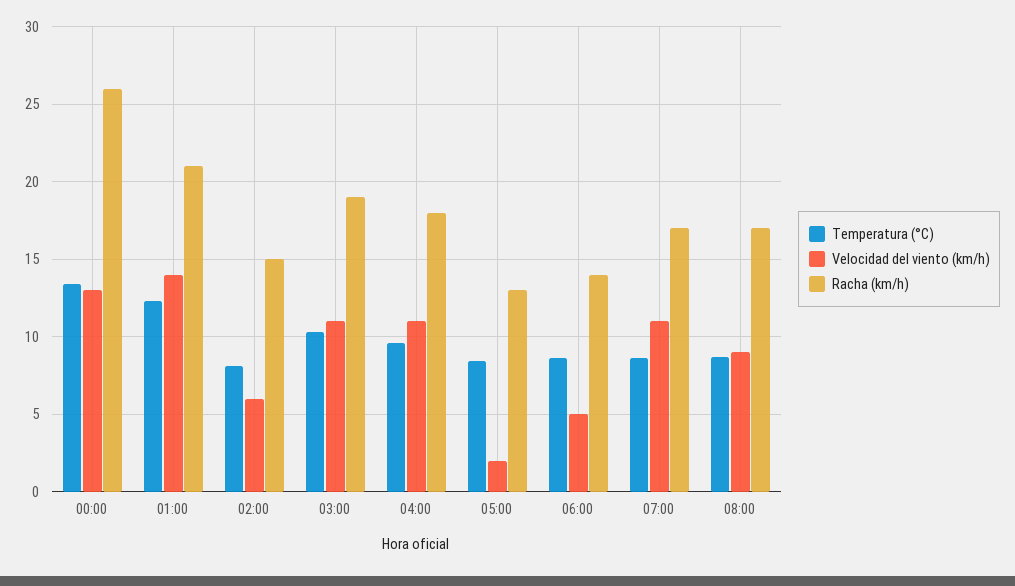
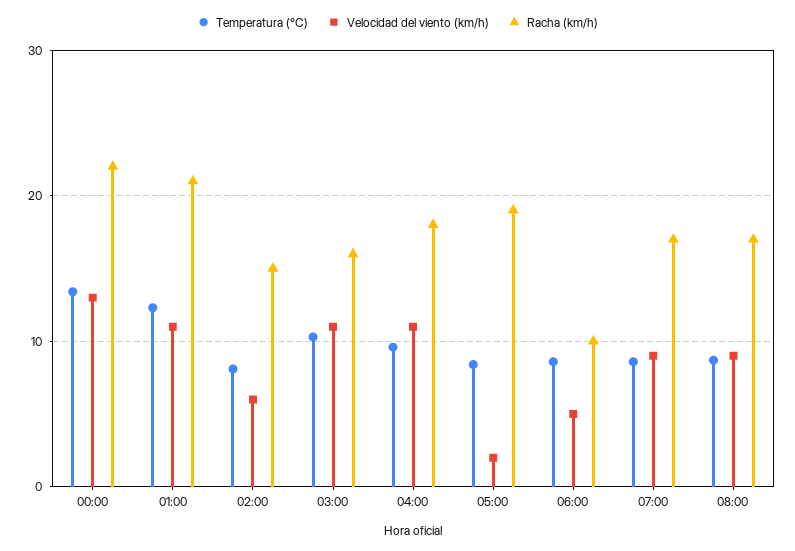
  {
    "Temperatura (°C)": {
      "00:00": 13.5,
      "01:00": 12.5,
      "02:00": 8,
      "03:00": 10.5,
      "04:00": 9.5,
      "05:00": 8.5,
      "06:00": 8.5,
      "07:00": 8.5,
      "08:00": 8.5
    },
    "Velocidad del viento (km/h)": {
      "00:00": 13,
-     "01:00": 14,
+     "01:00": 11,
      "02:00": 6,
      "03:00": 11,
      "04:00": 11,
      "05:00": 2,
      "06:00": 5,
-     "07:00": 11,
+     "07:00": 9,
      "08:00": 9
    },
    "Racha (km/h)": {
-     "00:00": 26,
+     "00:00": 22,
      "01:00": 21,
      "02:00": 15,
-     "03:00": 19,
+     "03:00": 16,
      "04:00": 18,
-     "05:00": 13,
+     "05:00": 19,
-     "06:00": 14,
+     "06:00": 10,
      "07:00": 17,
      "08:00": 17
    }
  }

